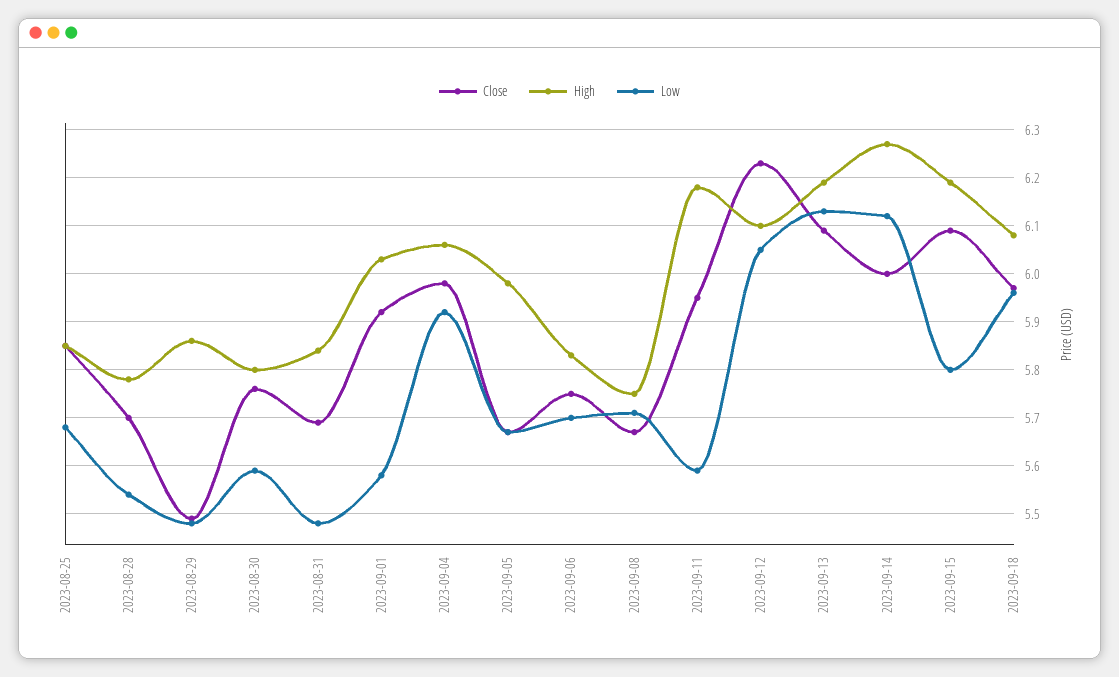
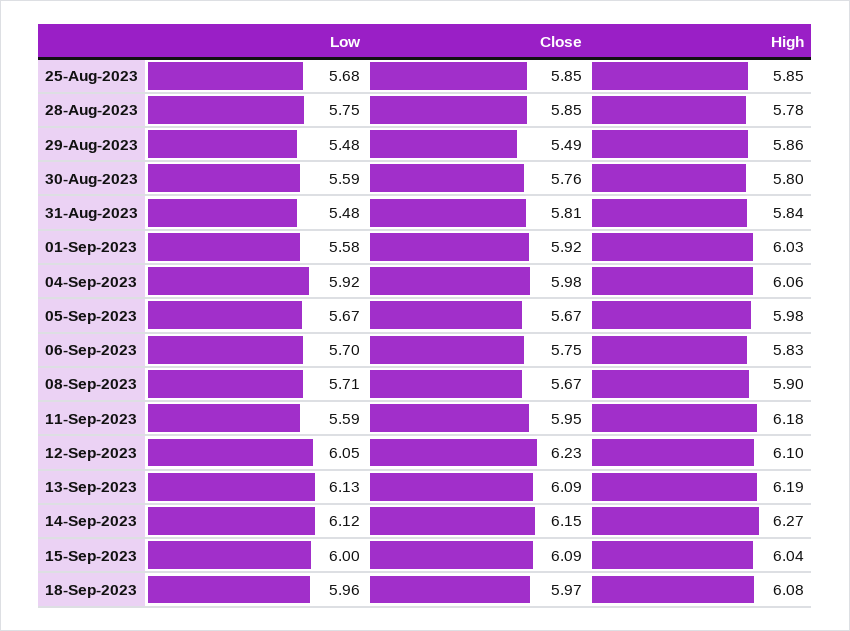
  {
    "Close": {
      "2023-08-25": 5.85,
-     "2023-08-28": 5.7,
+     "2023-08-28": 5.85,
      "2023-08-29": 5.49,
      "2023-08-30": 5.76,
-     "2023-08-31": 5.7,
+     "2023-08-31": 5.81,
      "2023-09-01": 5.92,
      "2023-09-04": 5.98,
      "2023-09-05": 5.67,
      "2023-09-06": 5.75,
      "2023-09-08": 5.67,
      "2023-09-11": 5.95,
      "2023-09-12": 6.23,
      "2023-09-13": 6.09,
-     "2023-09-14": 6,
+     "2023-09-14": 6.15,
      "2023-09-15": 6.09,
      "2023-09-18": 5.97
    },
    "High": {
      "2023-08-25": 5.85,
      "2023-08-28": 5.78,
      "2023-08-29": 5.86,
      "2023-08-30": 5.8,
      "2023-08-31": 5.84,
      "2023-09-01": 6.03,
      "2023-09-04": 6.06,
      "2023-09-05": 5.98,
      "2023-09-06": 5.83,
-     "2023-09-08": 5.75,
+     "2023-09-08": 5.9,
      "2023-09-11": 6.18,
      "2023-09-12": 6.1,
      "2023-09-13": 6.19,
      "2023-09-14": 6.27,
-     "2023-09-15": 6.2,
+     "2023-09-15": 6.04,
      "2023-09-18": 6.08
    },
    "Low": {
      "2023-08-25": 5.68,
-     "2023-08-28": 5.55,
+     "2023-08-28": 5.75,
      "2023-08-29": 5.48,
      "2023-08-30": 5.59,
      "2023-08-31": 5.48,
      "2023-09-01": 5.58,
      "2023-09-04": 5.92,
      "2023-09-05": 5.67,
      "2023-09-06": 5.7,
      "2023-09-08": 5.71,
      "2023-09-11": 5.59,
      "2023-09-12": 6.05,
      "2023-09-13": 6.13,
      "2023-09-14": 6.12,
-     "2023-09-15": 5.8,
+     "2023-09-15": 6,
      "2023-09-18": 5.96
    }
  }

